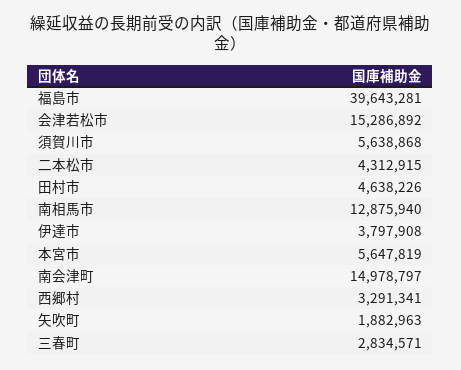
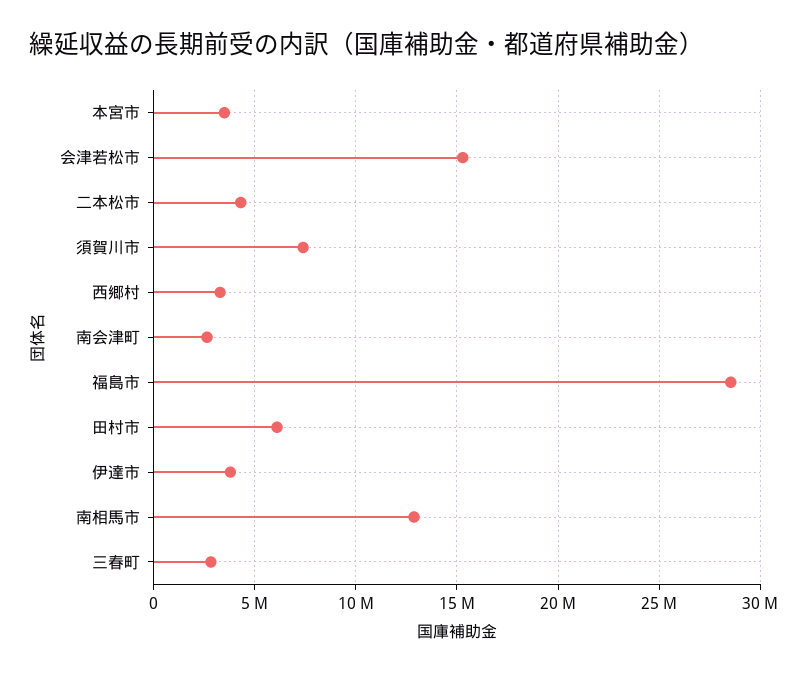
  {
-   "福島市": 39643281,
+   "福島市": 28500000,
    "会津若松市": 15286892,
-   "須賀川市": 5638868,
+   "須賀川市": 7500000,
    "二本松市": 4312915,
-   "田村市": 4638226,
+   "田村市": 6000000,
    "南相馬市": 12875940,
    "伊達市": 3797908,
-   "本宮市": 5647819,
+   "本宮市": 3500000,
-   "南会津町": 14978797,
+   "南会津町": 2500000,
    "西郷村": 3291341,
-   "矢吹町": 1882963,
    "三春町": 2834571
  }

